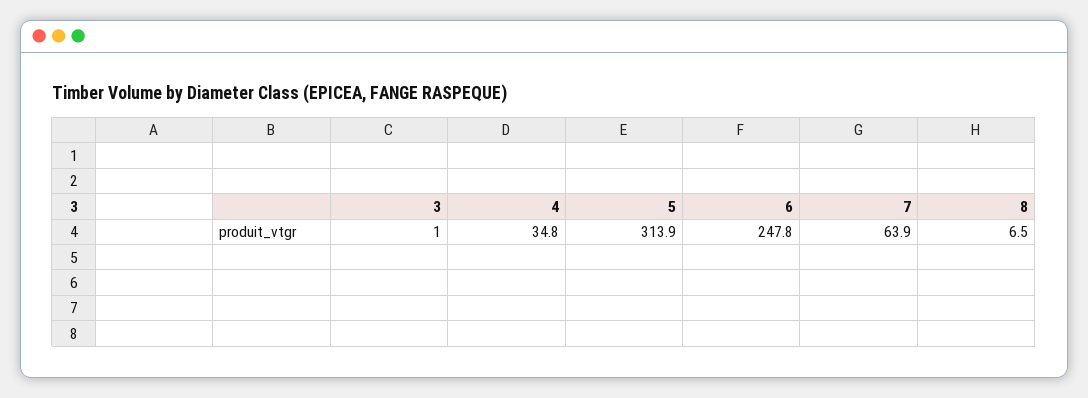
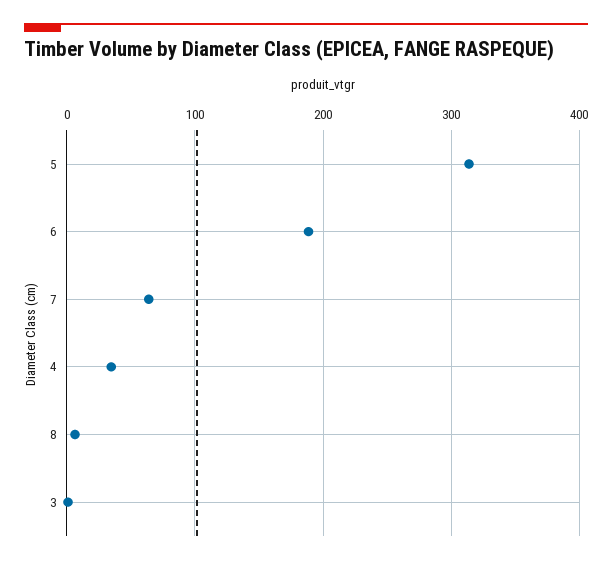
  {
    "3": 1,
    "4": 34.8,
    "5": 313.9,
-   "6": 247.8,
+   "6": 190,
    "7": 63.9,
    "8": 6.5
  }

